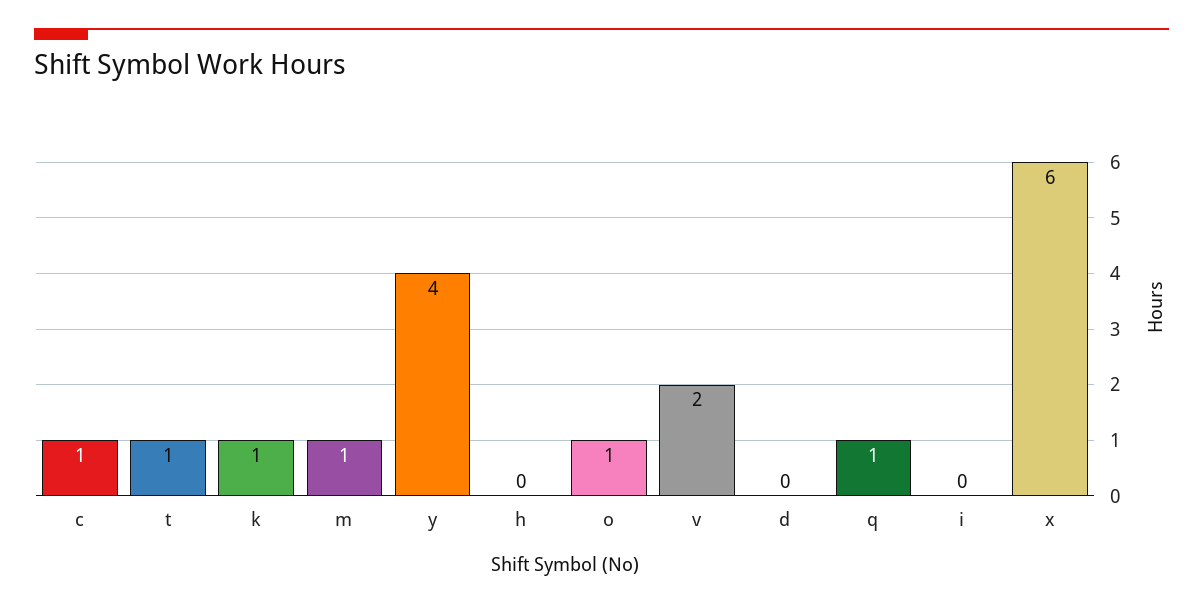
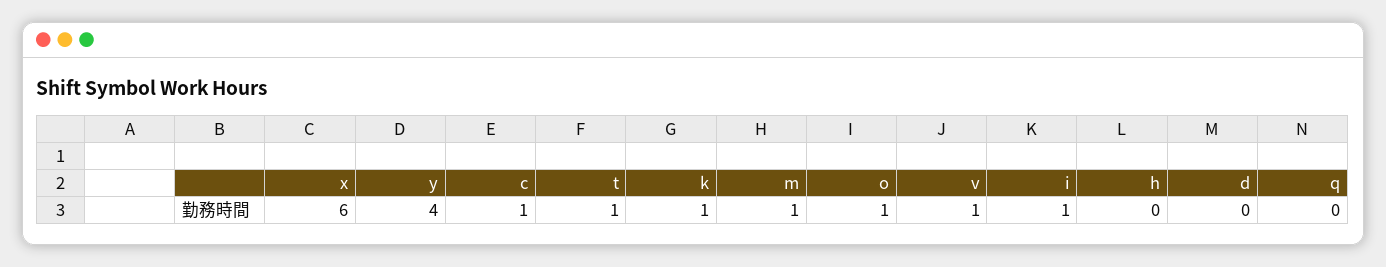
  {
    "c": 1,
    "t": 1,
    "k": 1,
    "m": 1,
    "y": 4,
    "h": 0,
    "o": 1,
-   "v": 2,
+   "v": 1,
    "d": 0,
-   "q": 1,
+   "q": 0,
-   "i": 0,
+   "i": 1,
    "x": 6
  }

